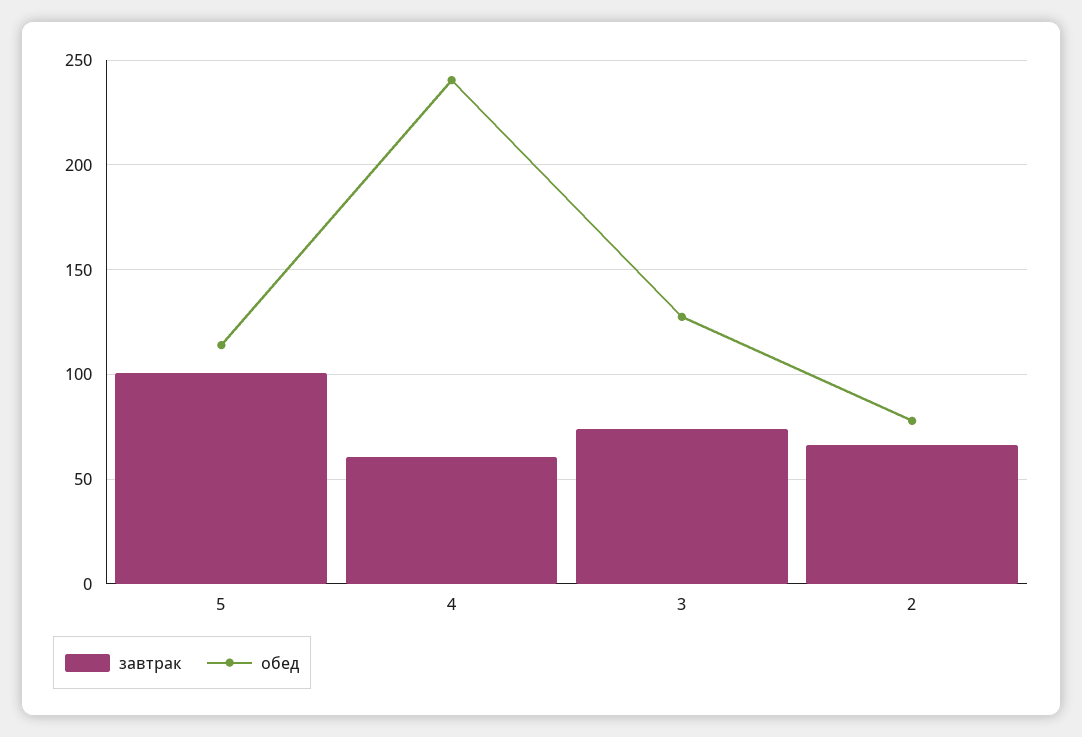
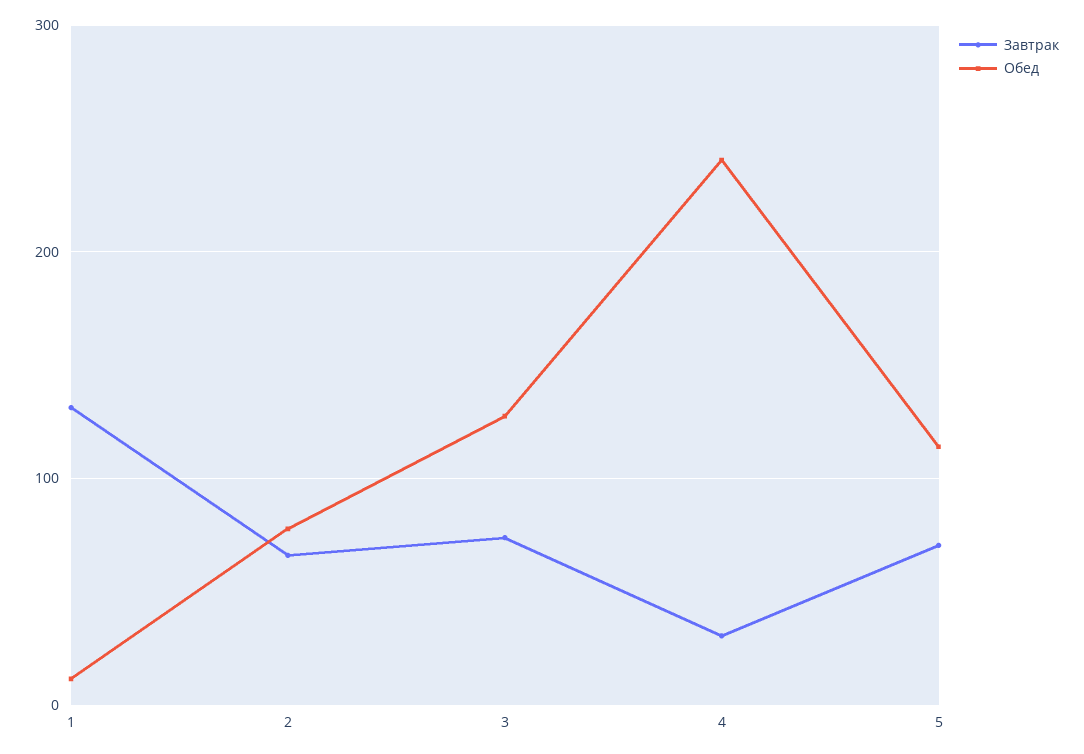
  {
    "завтрак": {
-     "5": 100,
+     "5": 70,
-     "4": 60,
+     "4": 30,
      "3": 75,
-     "2": 65
+     "2": 65,
+     "1": 130
    },
    "обед": {
      "5": 115,
      "4": 240,
      "3": 130,
-     "2": 80
+     "2": 80,
+     "1": 10
    }
  }

